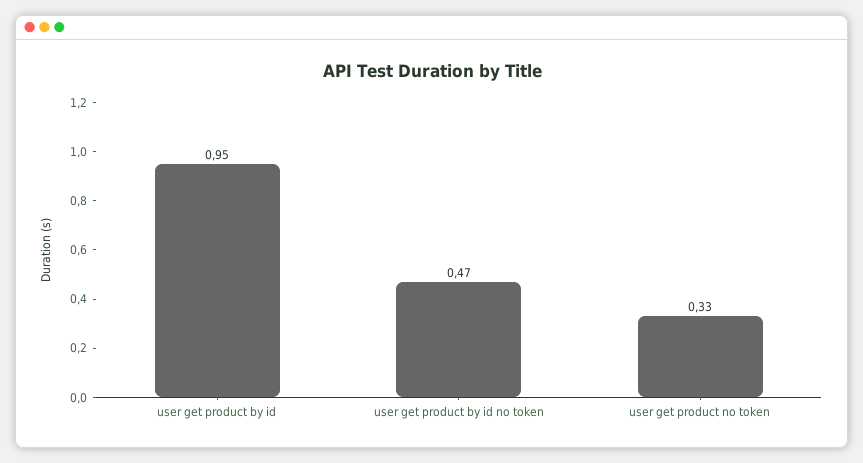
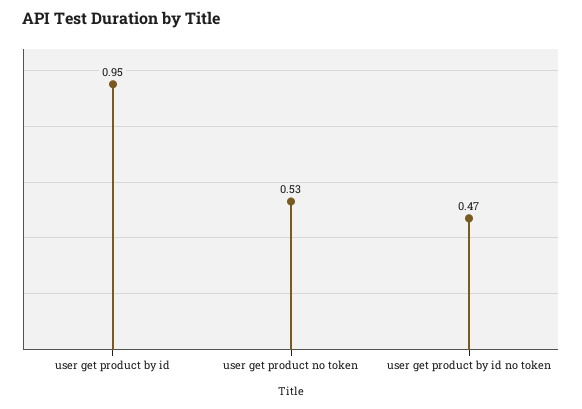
  {
    "user get product by id": 0.95,
    "user get product by id no token": 0.47,
-   "user get product no token": 0.33
+   "user get product no token": 0.53
  }

